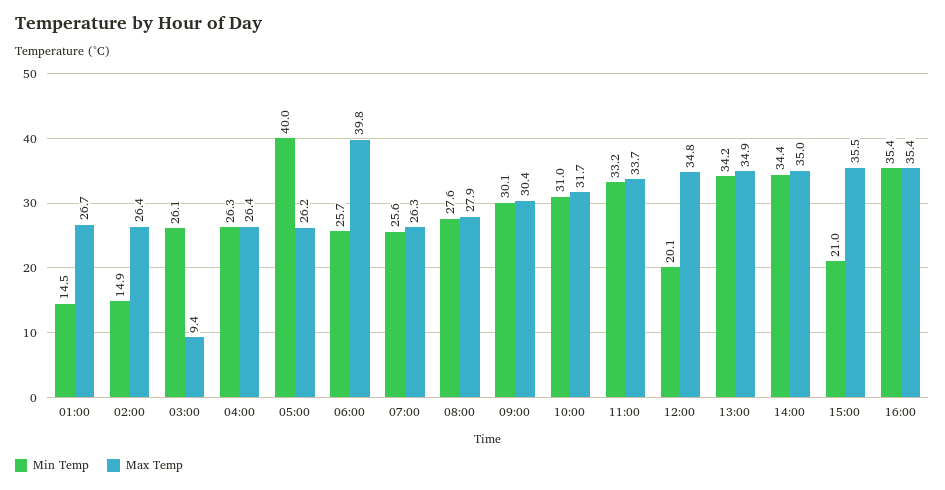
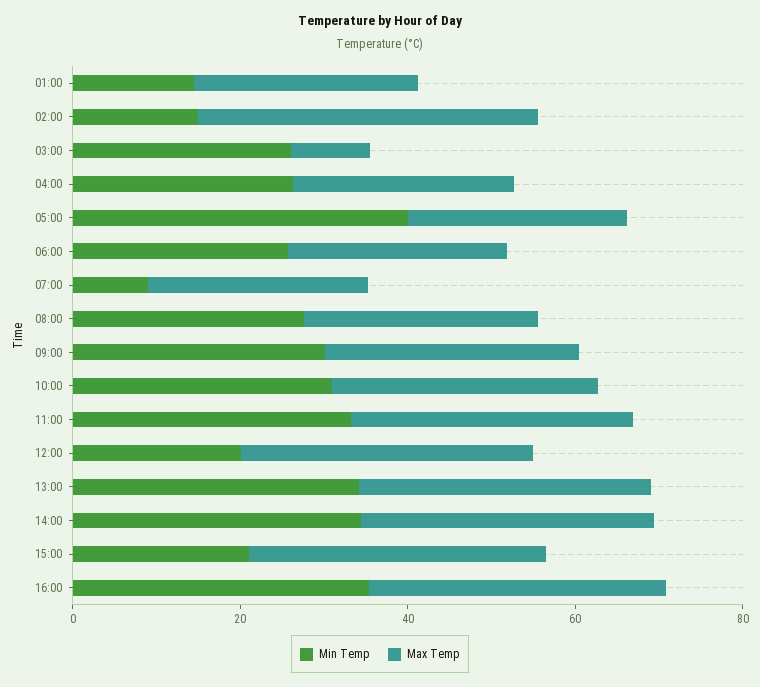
  {
    "Min Temp": {
      "01:00": 14.5,
      "02:00": 14.9,
      "03:00": 26.1,
      "04:00": 26.3,
      "05:00": 40,
      "06:00": 25.7,
-     "07:00": 25.6,
+     "07:00": 10,
      "08:00": 27.6,
      "09:00": 30.1,
      "10:00": 31,
      "11:00": 33.2,
      "12:00": 20.1,
      "13:00": 34.2,
      "14:00": 34.4,
      "15:00": 21,
      "16:00": 35.4
    },
    "Max Temp": {
      "01:00": 26.7,
-     "02:00": 26.4,
+     "02:00": 40,
      "03:00": 9.4,
      "04:00": 26.4,
      "05:00": 26.2,
-     "06:00": 39.8,
+     "06:00": 25,
      "07:00": 26.3,
      "08:00": 27.9,
      "09:00": 30.4,
      "10:00": 31.7,
      "11:00": 33.7,
      "12:00": 34.8,
      "13:00": 34.9,
      "14:00": 35,
      "15:00": 35.5,
      "16:00": 35.4
    }
  }

